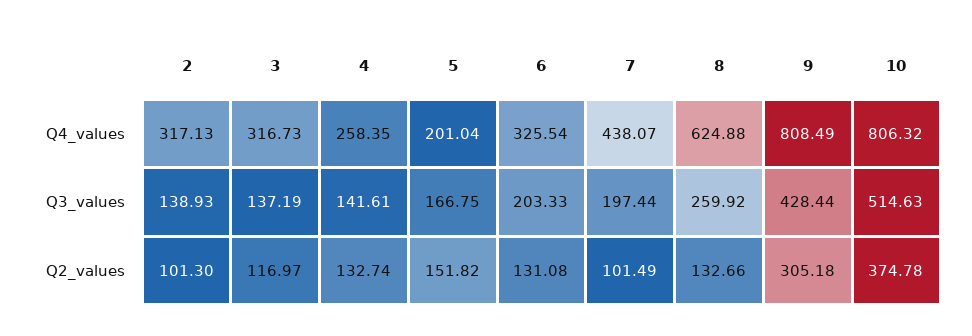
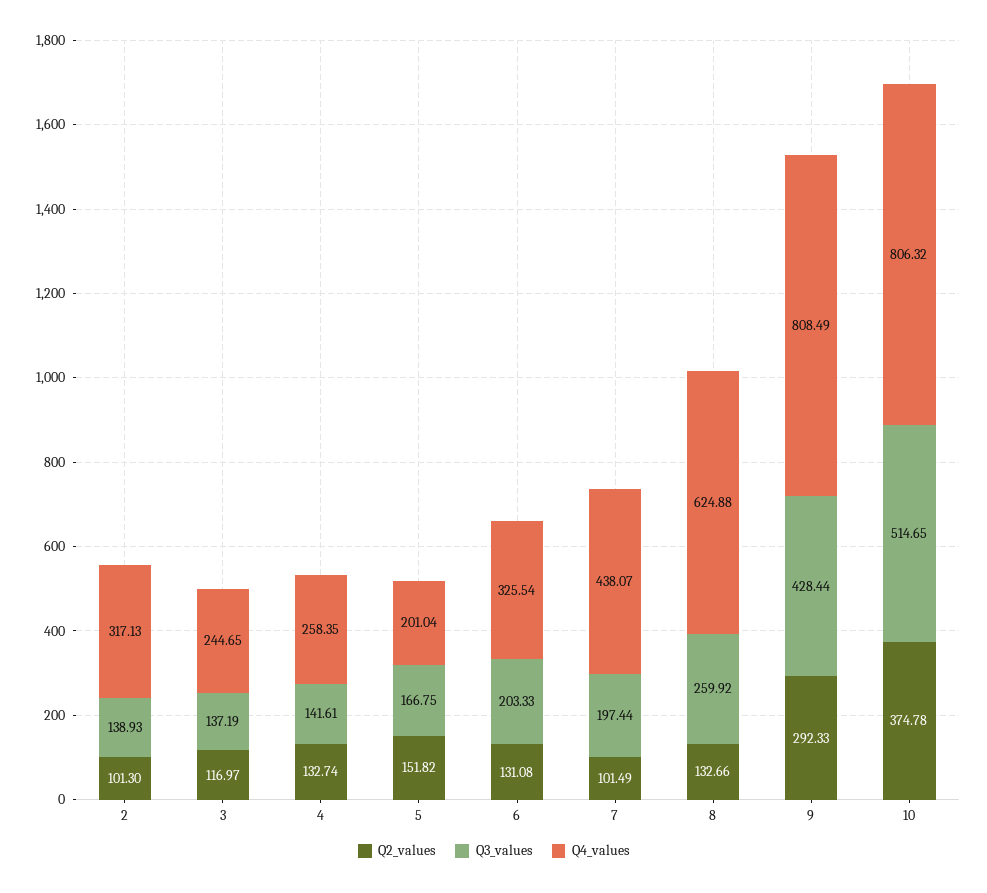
  {
    "Q4_values": {
      "2": 317.13,
-     "3": 316.73,
+     "3": 244.65,
      "4": 258.35,
      "5": 201.04,
      "6": 325.54,
      "7": 438.07,
      "8": 624.88,
      "9": 808.49,
      "10": 806.32
    },
    "Q3_values": {
      "2": 138.93,
      "3": 137.19,
      "4": 141.61,
      "5": 166.75,
      "6": 203.33,
      "7": 197.44,
      "8": 259.92,
      "9": 428.44,
-     "10": 514.63
+     "10": 514.65
    },
    "Q2_values": {
      "2": 101.3,
      "3": 116.97,
      "4": 132.74,
      "5": 151.82,
      "6": 131.08,
      "7": 101.49,
      "8": 132.66,
-     "9": 305.18,
+     "9": 292.33,
      "10": 374.78
    }
  }

